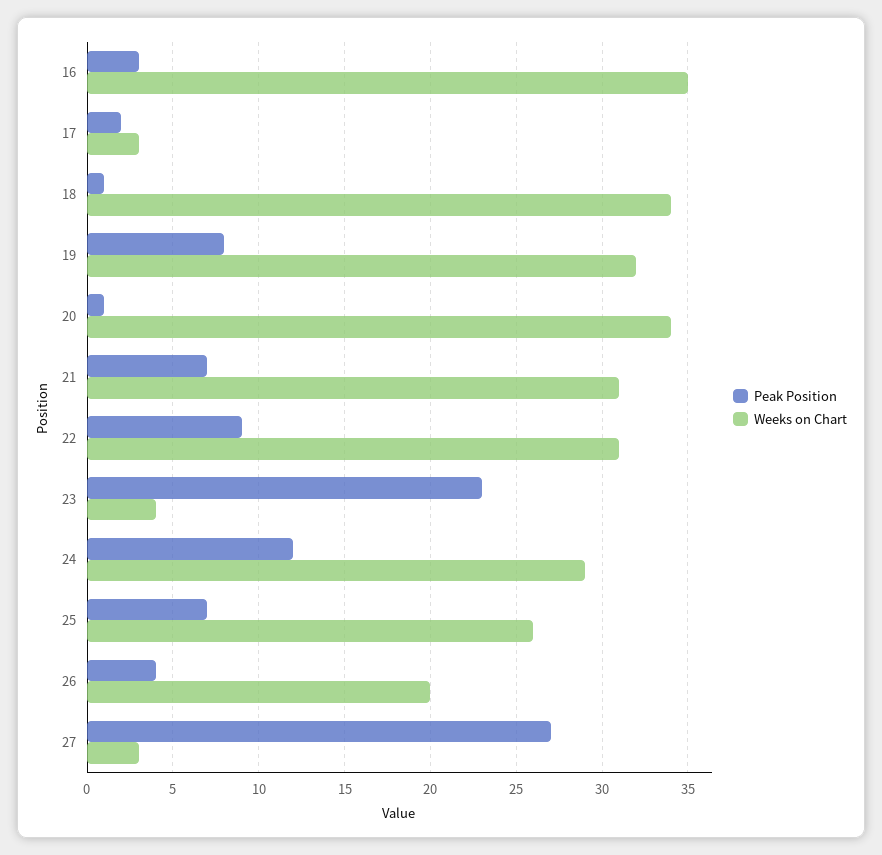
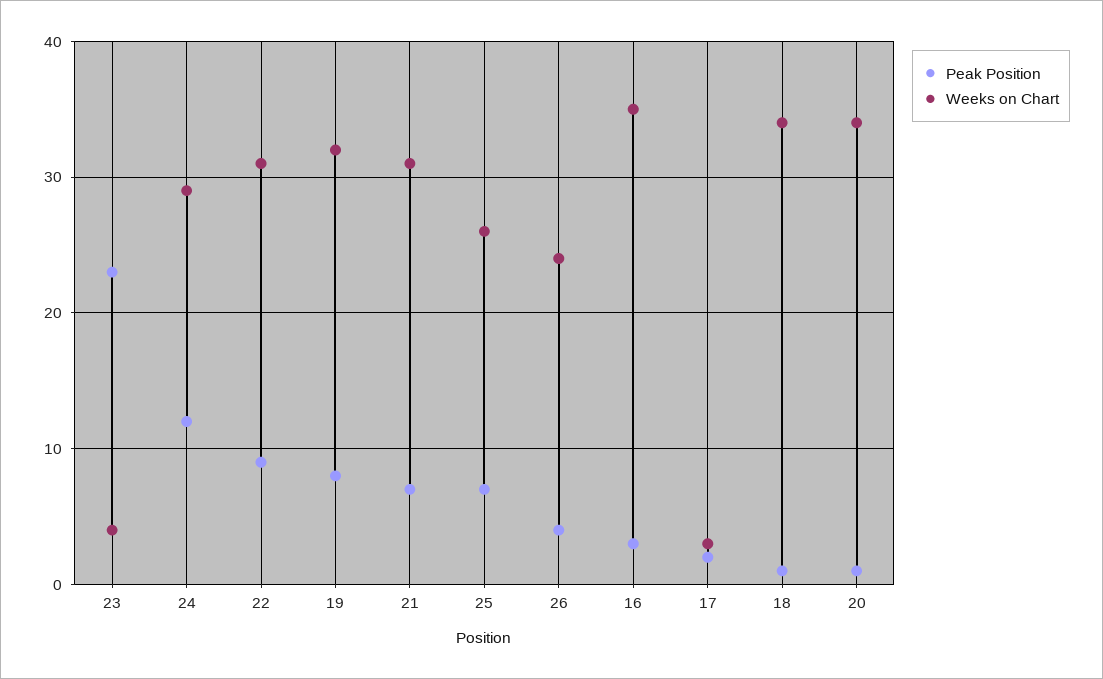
  {
    "Peak Position": {
      "16": 3,
      "17": 2,
      "18": 1,
      "19": 8,
      "20": 1,
      "21": 7,
      "22": 9,
      "23": 23,
      "24": 12,
      "25": 7,
-     "26": 4,
+     "26": 4
-     "27": 27
    },
    "Weeks on Chart": {
      "16": 35,
      "17": 3,
      "18": 34,
      "19": 32,
      "20": 34,
      "21": 31,
      "22": 31,
      "23": 4,
      "24": 29,
      "25": 26,
-     "26": 20,
+     "26": 24
-     "27": 3
    }
  }

